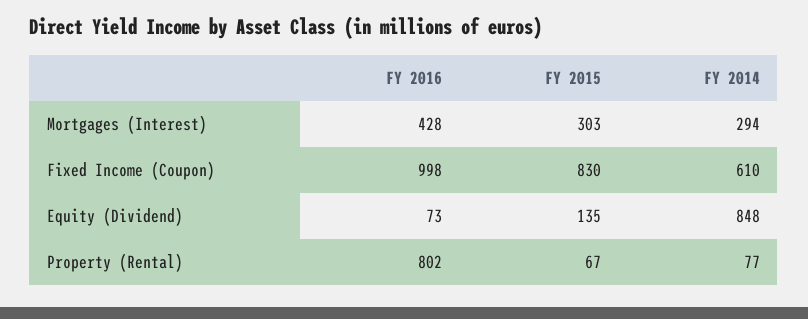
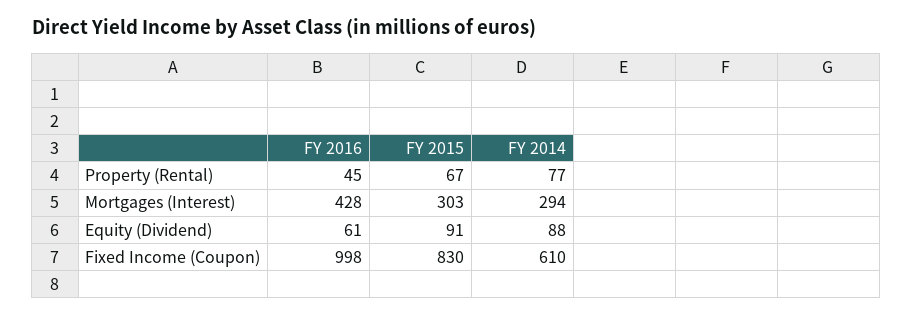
  {
    "FY 2016": {
      "Mortgages (Interest)": 428,
      "Fixed Income (Coupon)": 998,
-     "Equity (Dividend)": 73,
+     "Equity (Dividend)": 61,
-     "Property (Rental)": 802
+     "Property (Rental)": 45
    },
    "FY 2015": {
      "Mortgages (Interest)": 303,
      "Fixed Income (Coupon)": 830,
-     "Equity (Dividend)": 135,
+     "Equity (Dividend)": 91,
      "Property (Rental)": 67
    },
    "FY 2014": {
      "Mortgages (Interest)": 294,
      "Fixed Income (Coupon)": 610,
-     "Equity (Dividend)": 848,
+     "Equity (Dividend)": 88,
      "Property (Rental)": 77
    }
  }

